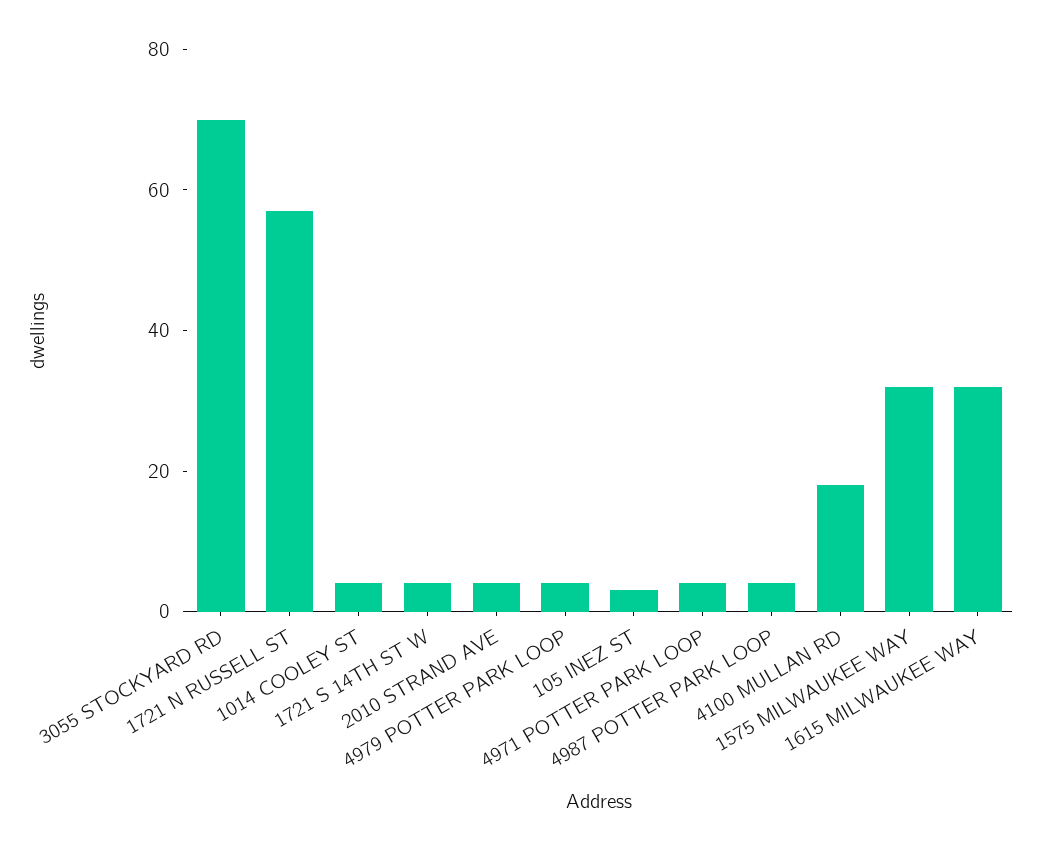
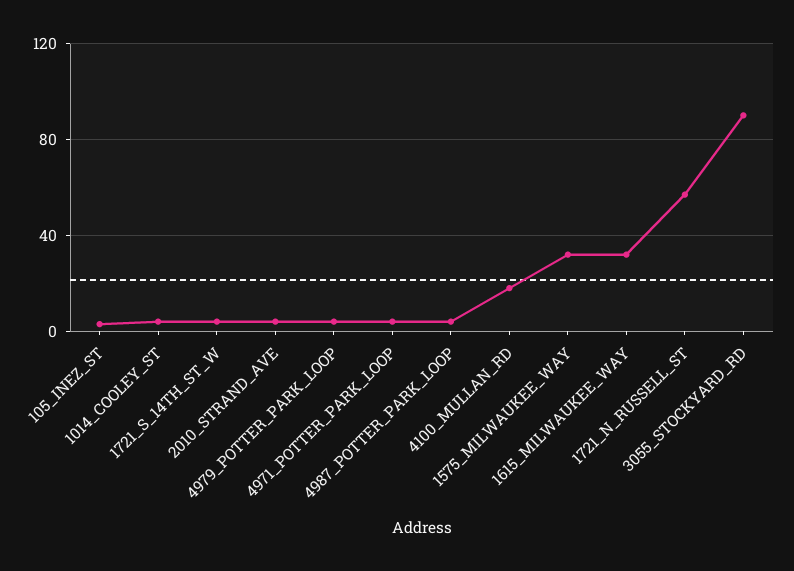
  {
-   "3055 STOCKYARD RD": 70,
+   "3055 STOCKYARD RD": 90,
    "1721 N RUSSELL ST": 55,
    "1014 COOLEY ST": 5,
    "1721 S 14TH ST W": 5,
    "2010 STRAND AVE": 5,
    "4979 POTTER PARK LOOP": 5,
    "105 INEZ ST": 5,
    "4971 POTTER PARK LOOP": 5,
    "4987 POTTER PARK LOOP": 5,
    "4100 MULLAN RD": 20,
    "1575 MILWAUKEE WAY": 30,
    "1615 MILWAUKEE WAY": 30
  }

